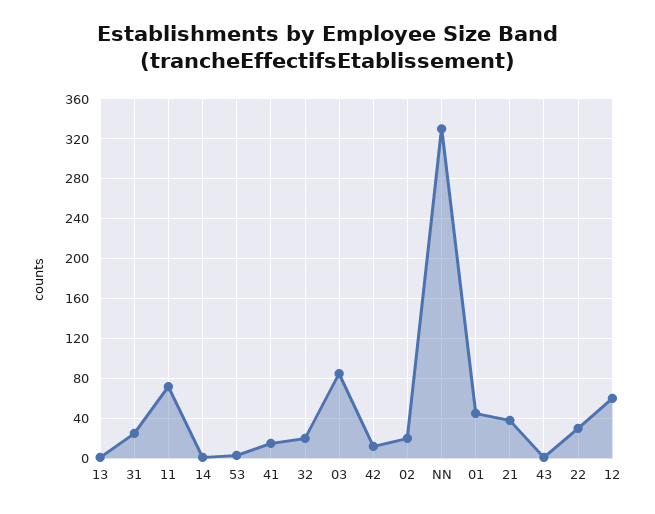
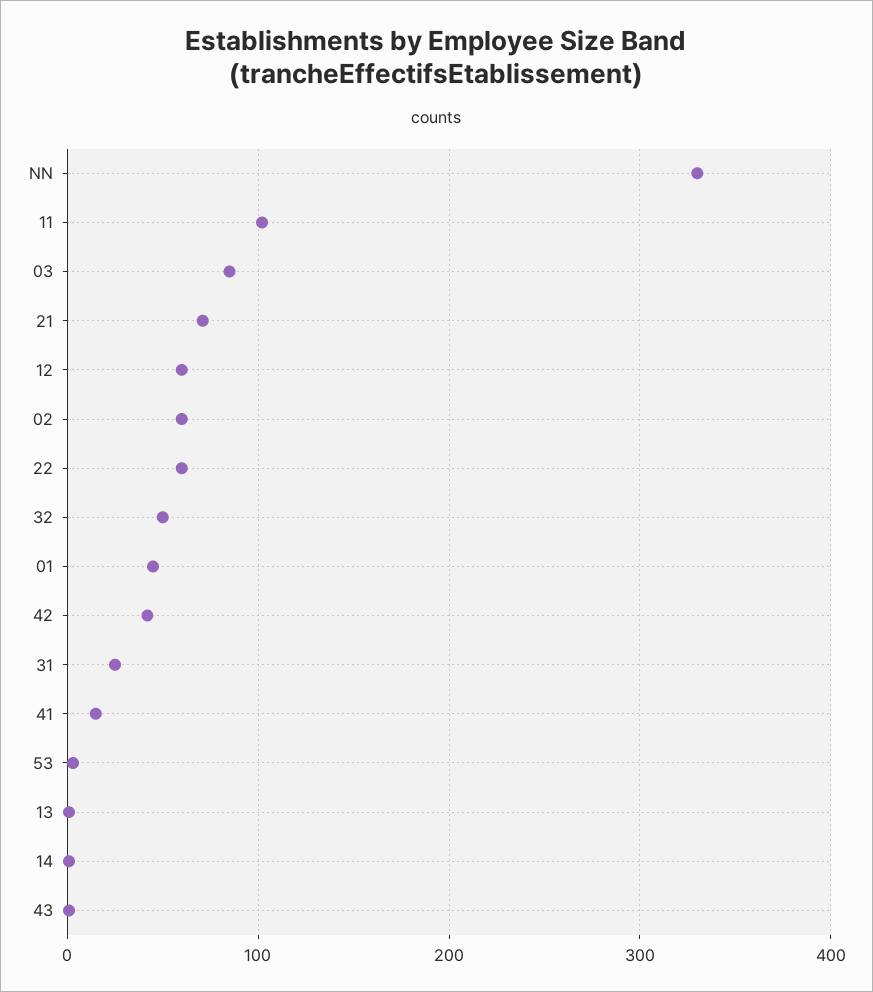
  {
    "13": 0,
    "31": 30,
-   "11": 70,
+   "11": 100,
    "14": 0,
    "53": 0,
    "41": 20,
-   "32": 20,
+   "32": 50,
    "03": 90,
-   "42": 10,
+   "42": 40,
-   "02": 20,
+   "02": 60,
    "NN": 330,
    "01": 50,
-   "21": 40,
+   "21": 70,
    "43": 0,
-   "22": 30,
+   "22": 60,
    "12": 60
  }

